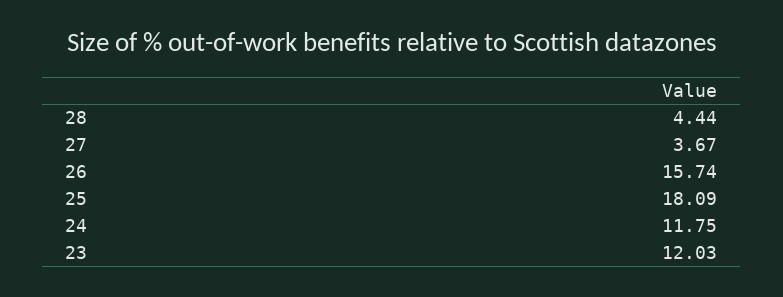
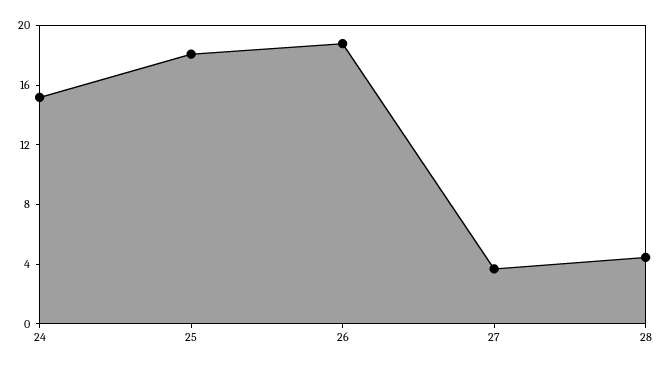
  {
    "28": 4.44,
    "27": 3.67,
-   "26": 15.74,
+   "26": 19,
    "25": 18.09,
-   "24": 11.75,
+   "24": 15
-   "23": 12.03
  }

